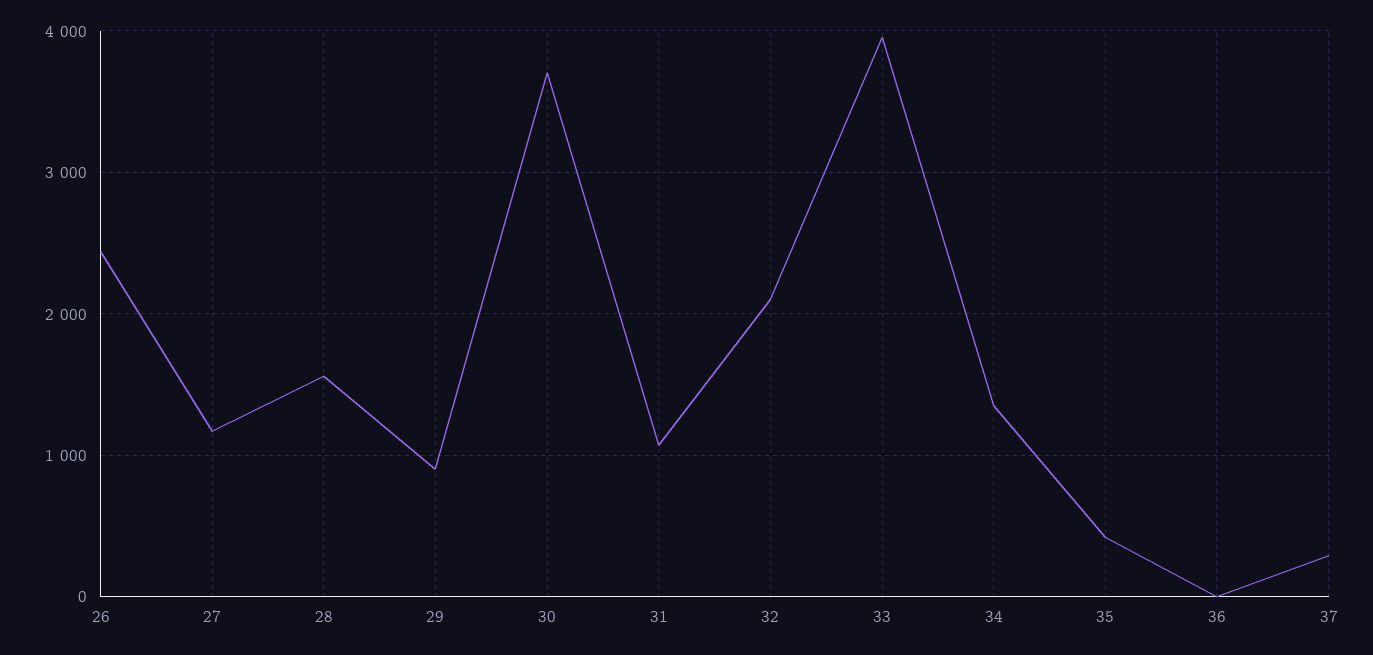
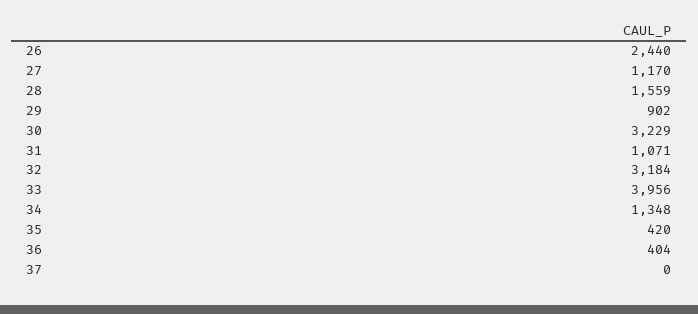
  {
    "26": 2440,
    "27": 1170,
    "28": 1559,
    "29": 902,
-   "30": 3700,
+   "30": 3229,
    "31": 1071,
-   "32": 2100,
+   "32": 3184,
    "33": 3956,
    "34": 1348,
    "35": 420,
-   "36": 0,
+   "36": 404,
-   "37": 300
+   "37": 0
  }

